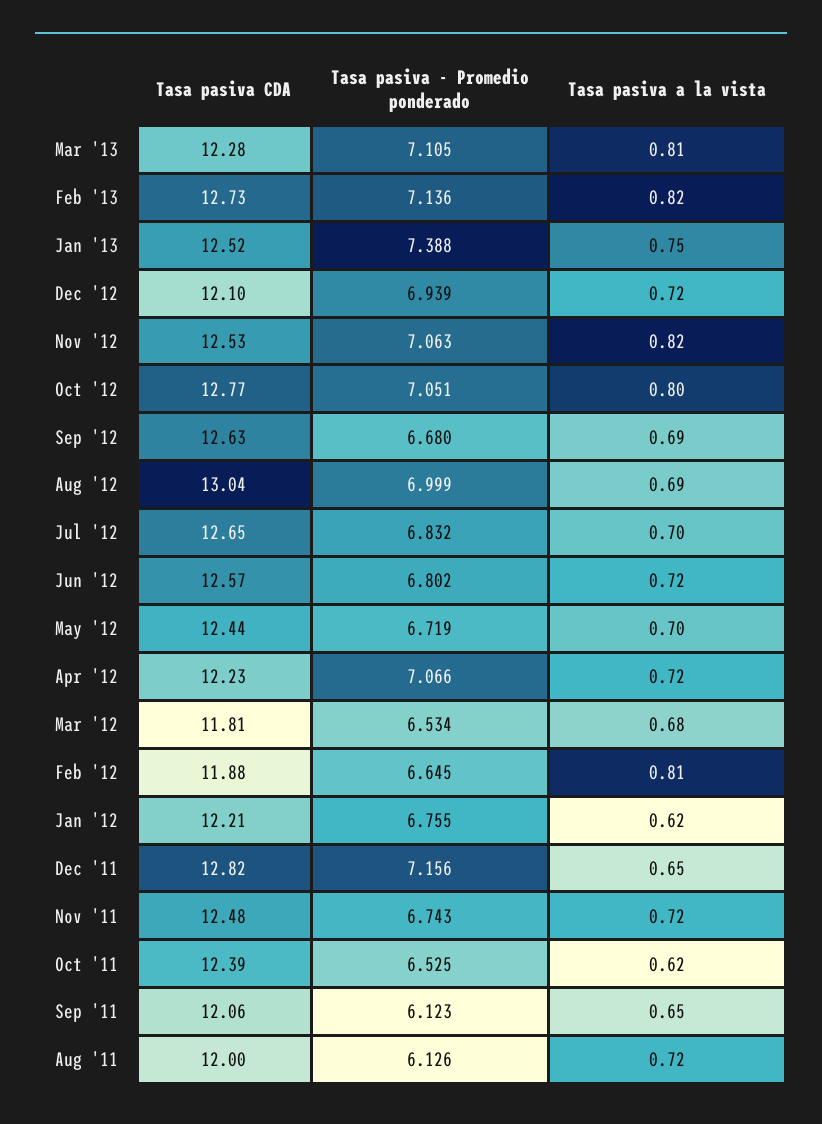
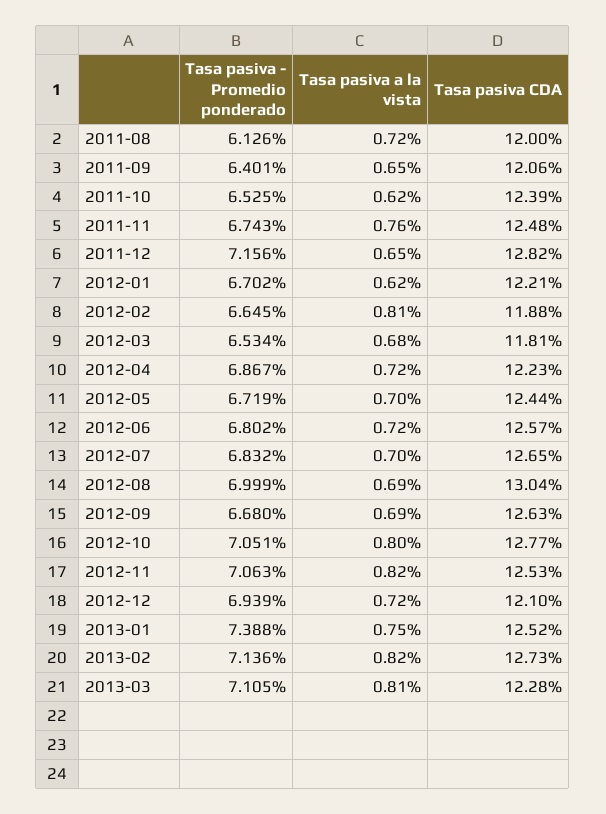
  {
    "Tasa pasiva CDA": {
      "Mar '13": 12.28,
      "Feb '13": 12.73,
      "Jan '13": 12.52,
      "Dec '12": 12.1,
      "Nov '12": 12.53,
      "Oct '12": 12.77,
      "Sep '12": 12.63,
      "Aug '12": 13.04,
      "Jul '12": 12.65,
      "Jun '12": 12.57,
      "May '12": 12.44,
      "Apr '12": 12.23,
      "Mar '12": 11.81,
      "Feb '12": 11.88,
      "Jan '12": 12.21,
      "Dec '11": 12.82,
      "Nov '11": 12.48,
      "Oct '11": 12.39,
      "Sep '11": 12.06,
      "Aug '11": 12
    },
    "Tasa pasiva - Promedio ponderado": {
      "Mar '13": 7.105,
      "Feb '13": 7.136,
      "Jan '13": 7.388,
      "Dec '12": 6.939,
      "Nov '12": 7.063,
      "Oct '12": 7.051,
      "Sep '12": 6.68,
      "Aug '12": 6.999,
      "Jul '12": 6.832,
      "Jun '12": 6.802,
      "May '12": 6.719,
-     "Apr '12": 7.066,
+     "Apr '12": 6.867,
      "Mar '12": 6.534,
      "Feb '12": 6.645,
-     "Jan '12": 6.755,
+     "Jan '12": 6.702,
      "Dec '11": 7.156,
      "Nov '11": 6.743,
      "Oct '11": 6.525,
-     "Sep '11": 6.123,
+     "Sep '11": 6.401,
      "Aug '11": 6.126
    },
    "Tasa pasiva a la vista": {
      "Mar '13": 0.81,
      "Feb '13": 0.82,
      "Jan '13": 0.75,
      "Dec '12": 0.72,
      "Nov '12": 0.82,
      "Oct '12": 0.8,
      "Sep '12": 0.69,
      "Aug '12": 0.69,
      "Jul '12": 0.7,
      "Jun '12": 0.72,
      "May '12": 0.7,
      "Apr '12": 0.72,
      "Mar '12": 0.68,
      "Feb '12": 0.81,
      "Jan '12": 0.62,
      "Dec '11": 0.65,
-     "Nov '11": 0.72,
+     "Nov '11": 0.76,
      "Oct '11": 0.62,
      "Sep '11": 0.65,
      "Aug '11": 0.72
    }
  }

